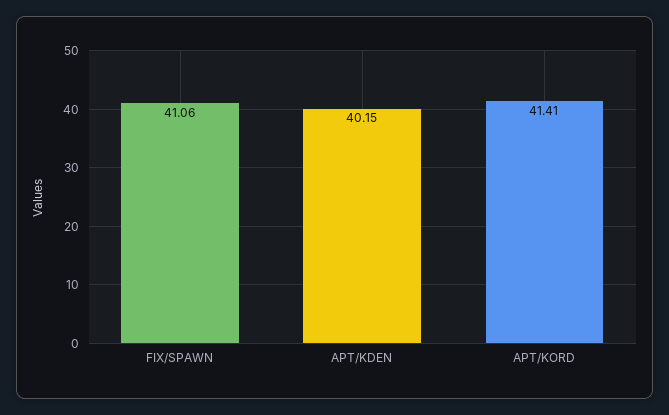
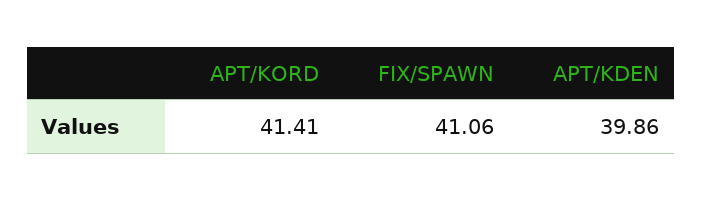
  {
    "FIX/SPAWN": 41.06,
-   "APT/KDEN": 40.15,
+   "APT/KDEN": 39.86,
    "APT/KORD": 41.41
  }

